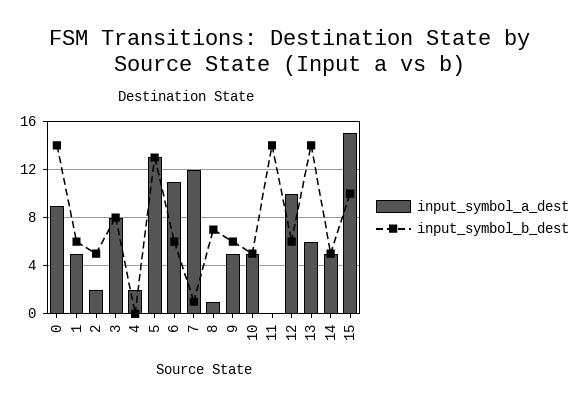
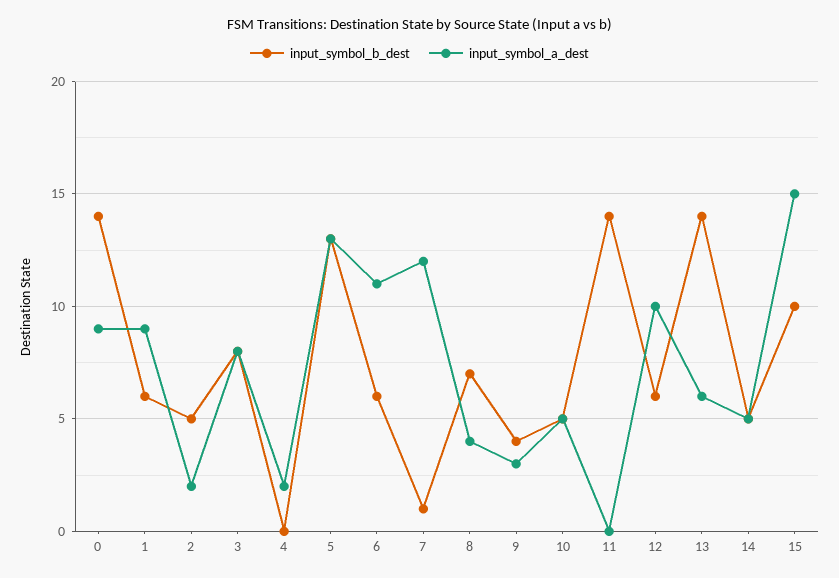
  {
    "input_symbol_a_dest": {
      "0": 9,
-     "1": 5,
+     "1": 9,
      "2": 2,
      "3": 8,
      "4": 2,
      "5": 13,
      "6": 11,
      "7": 12,
-     "8": 1,
+     "8": 4,
-     "9": 5,
+     "9": 3,
      "10": 5,
      "11": 0,
      "12": 10,
      "13": 6,
      "14": 5,
      "15": 15
    },
    "input_symbol_b_dest": {
      "0": 14,
      "1": 6,
      "2": 5,
      "3": 8,
      "4": 0,
      "5": 13,
      "6": 6,
      "7": 1,
      "8": 7,
-     "9": 6,
+     "9": 4,
      "10": 5,
      "11": 14,
      "12": 6,
      "13": 14,
      "14": 5,
      "15": 10
    }
  }

